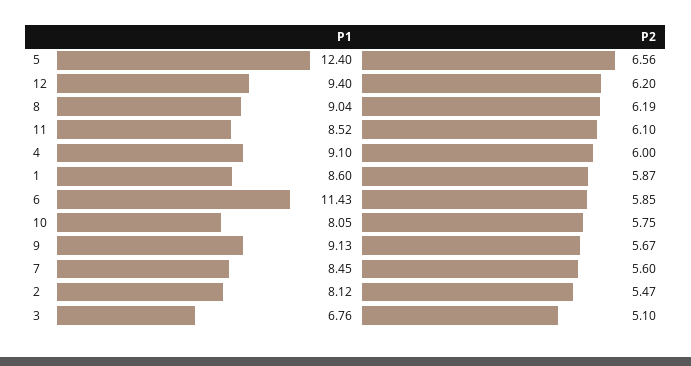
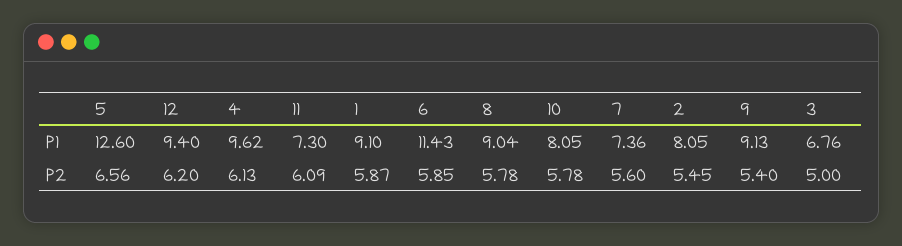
  {
    "P1": {
-     "5": 12.4,
+     "5": 12.6,
      "12": 9.4,
      "8": 9.04,
-     "11": 8.52,
+     "11": 7.3,
-     "4": 9.1,
+     "4": 9.62,
-     "1": 8.6,
+     "1": 9.1,
      "6": 11.43,
      "10": 8.05,
      "9": 9.13,
-     "7": 8.45,
+     "7": 7.36,
-     "2": 8.12,
+     "2": 8.05,
      "3": 6.76
    },
    "P2": {
      "5": 6.56,
      "12": 6.2,
-     "8": 6.19,
+     "8": 5.78,
-     "11": 6.1,
+     "11": 6.09,
-     "4": 6,
+     "4": 6.13,
      "1": 5.87,
      "6": 5.85,
-     "10": 5.75,
+     "10": 5.78,
-     "9": 5.67,
+     "9": 5.4,
      "7": 5.6,
-     "2": 5.47,
+     "2": 5.45,
-     "3": 5.1
+     "3": 5
    }
  }

